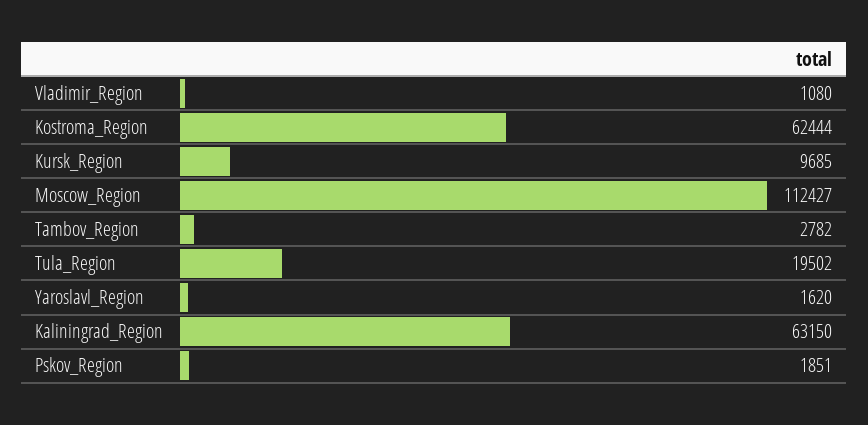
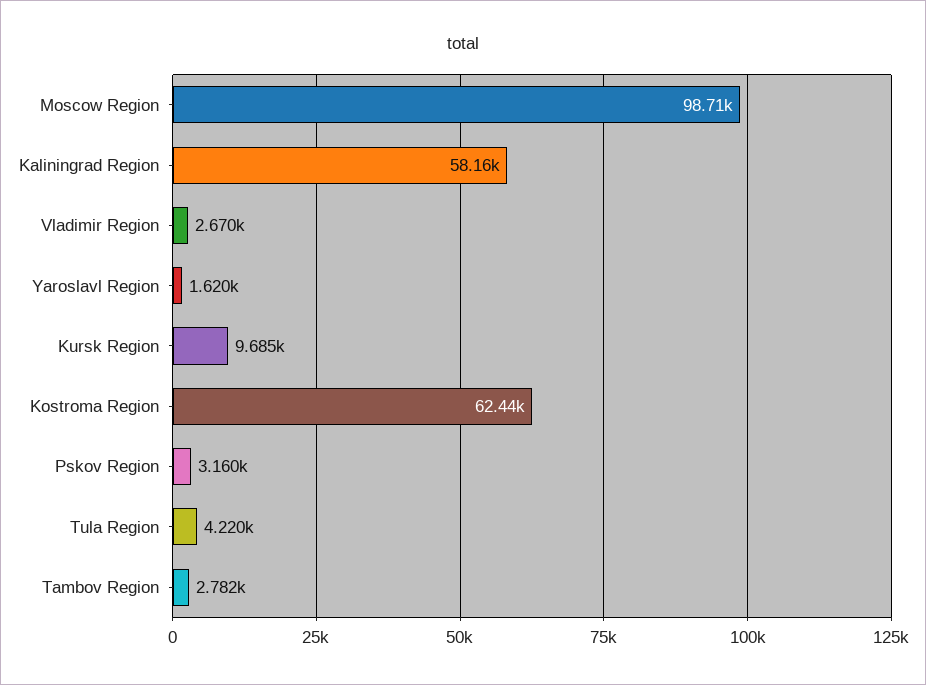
  {
-   "Vladimir_Region": 1080,
+   "Vladimir_Region": 2670,
    "Kostroma_Region": 62444,
    "Kursk_Region": 9685,
-   "Moscow_Region": 112427,
+   "Moscow_Region": 98710,
    "Tambov_Region": 2782,
-   "Tula_Region": 19502,
+   "Tula_Region": 4220,
    "Yaroslavl_Region": 1620,
-   "Kaliningrad_Region": 63150,
+   "Kaliningrad_Region": 58160,
-   "Pskov_Region": 1851
+   "Pskov_Region": 3160
  }

